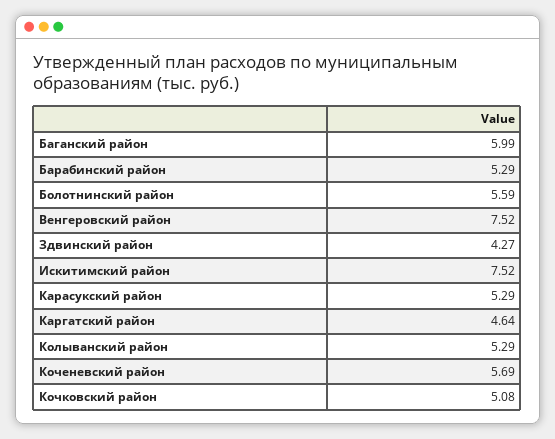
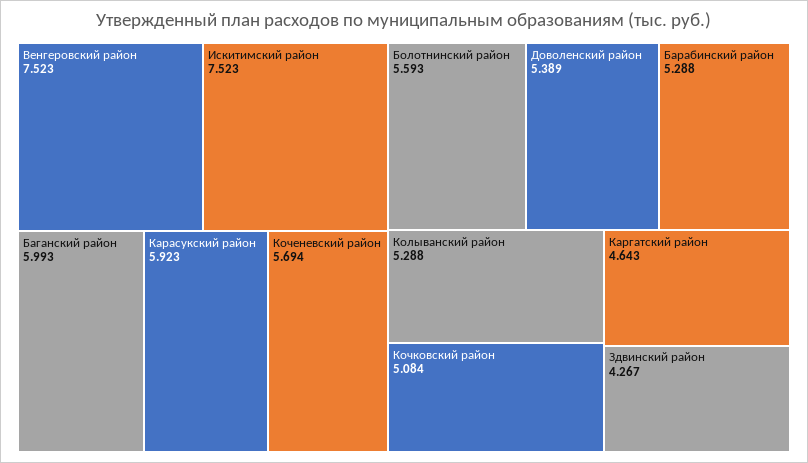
  {
    "Баганский район": 5.993,
    "Барабинский район": 5.288,
    "Болотнинский район": 5.593,
    "Венгеровский район": 7.523,
    "Здвинский район": 4.267,
    "Искитимский район": 7.523,
-   "Карасукский район": 5.29,
+   "Карасукский район": 5.923,
    "Каргатский район": 4.643,
    "Колыванский район": 5.288,
    "Коченевский район": 5.694,
-   "Кочковский район": 5.084
+   "Кочковский район": 5.084,
+   "Доволенский район": 5.389
  }

